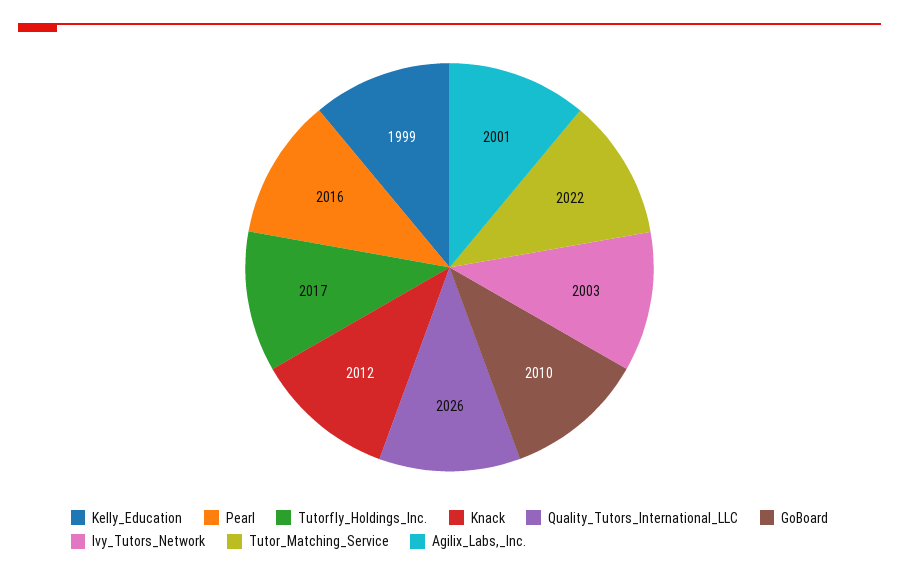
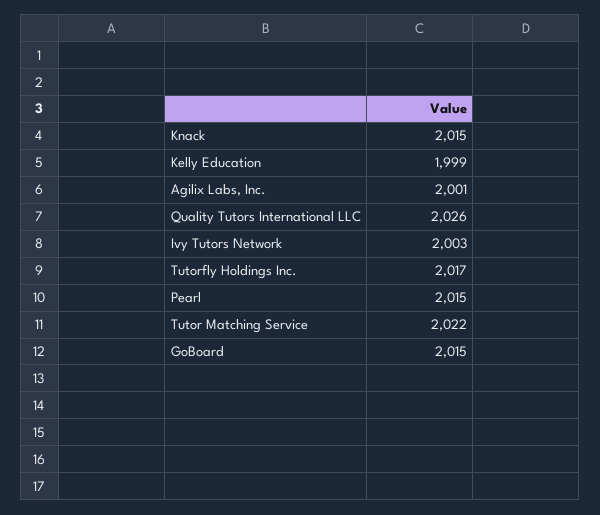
  {
    "Kelly_Education": 1999,
-   "Pearl": 2016,
+   "Pearl": 2015,
    "Tutorfly_Holdings_Inc.": 2017,
-   "Knack": 2012,
+   "Knack": 2015,
    "Quality_Tutors_International_LLC": 2026,
-   "GoBoard": 2010,
+   "GoBoard": 2015,
    "Ivy_Tutors_Network": 2003,
    "Tutor_Matching_Service": 2022,
    "Agilix_Labs,_Inc.": 2001
  }

